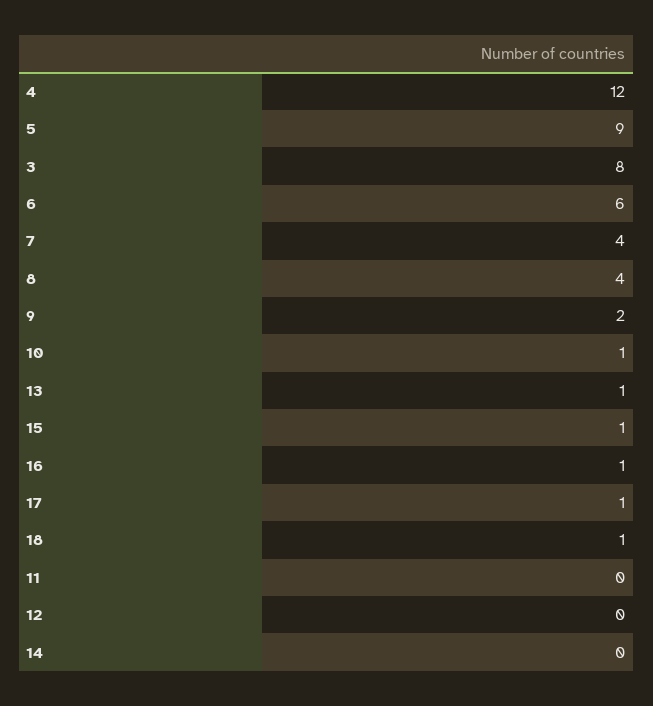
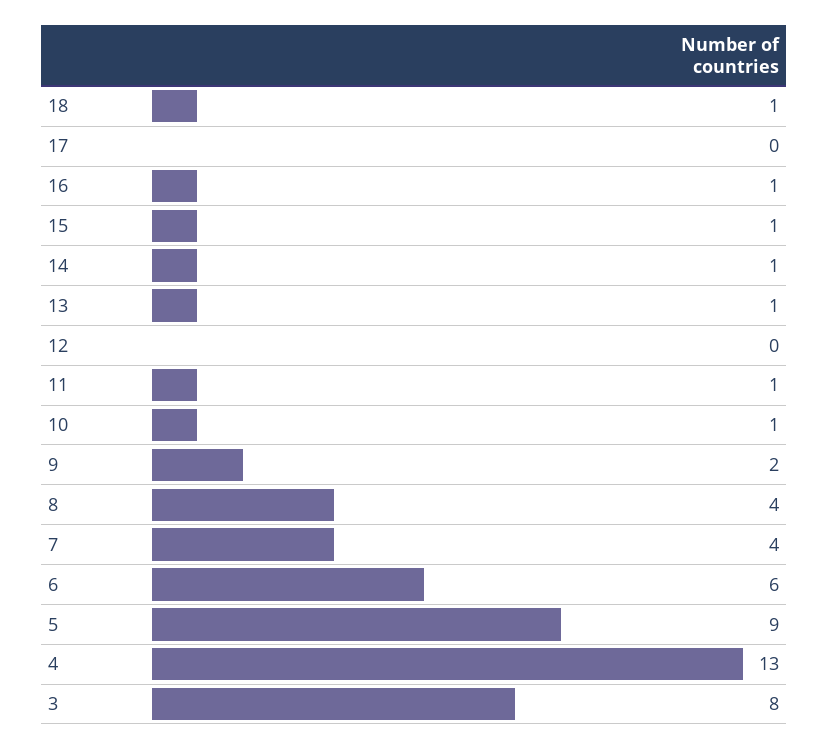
  {
-   "4": 12,
+   "4": 13,
    "5": 9,
    "3": 8,
    "6": 6,
    "7": 4,
    "8": 4,
    "9": 2,
    "10": 1,
    "13": 1,
    "15": 1,
    "16": 1,
-   "17": 1,
+   "17": 0,
    "18": 1,
-   "11": 0,
+   "11": 1,
    "12": 0,
-   "14": 0
+   "14": 1
  }

